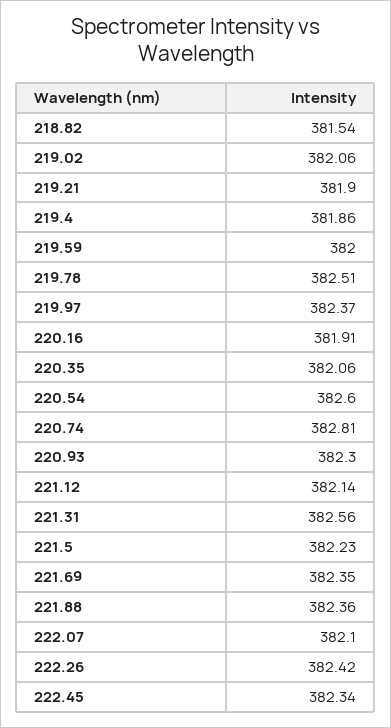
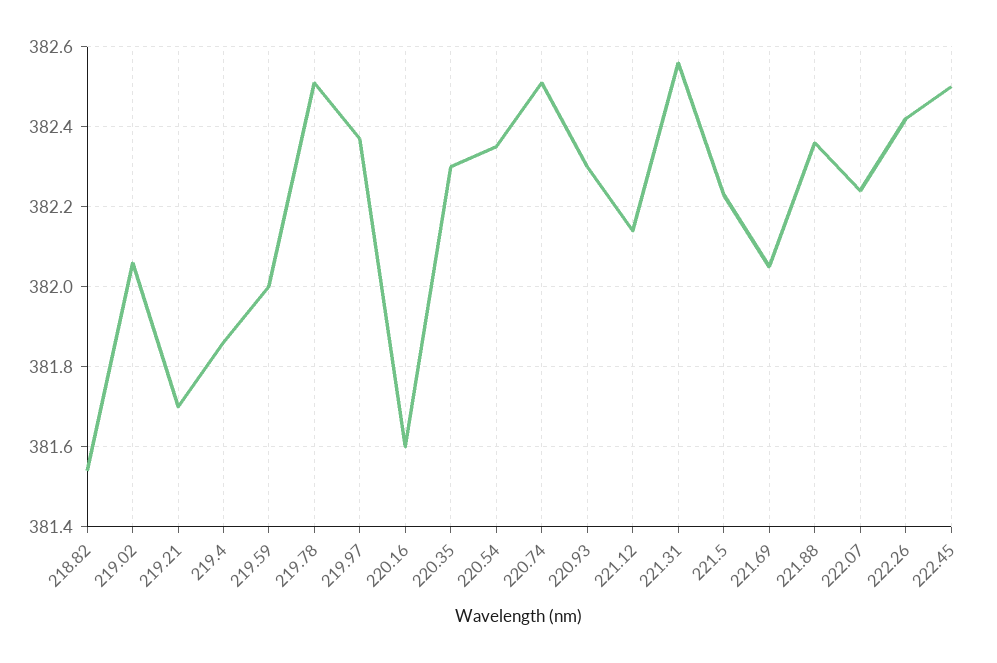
  {
    "218.82": 381.54,
    "219.02": 382.06,
-   "219.21": 381.9,
+   "219.21": 381.7,
    "219.4": 381.86,
    "219.59": 382,
    "219.78": 382.51,
    "219.97": 382.37,
-   "220.16": 381.91,
+   "220.16": 381.6,
-   "220.35": 382.06,
+   "220.35": 382.3,
-   "220.54": 382.6,
+   "220.54": 382.35,
-   "220.74": 382.81,
+   "220.74": 382.5,
    "220.93": 382.3,
    "221.12": 382.14,
    "221.31": 382.56,
    "221.5": 382.23,
-   "221.69": 382.35,
+   "221.69": 382.05,
    "221.88": 382.36,
-   "222.07": 382.1,
+   "222.07": 382.25,
    "222.26": 382.42,
-   "222.45": 382.34
+   "222.45": 382.5
  }

